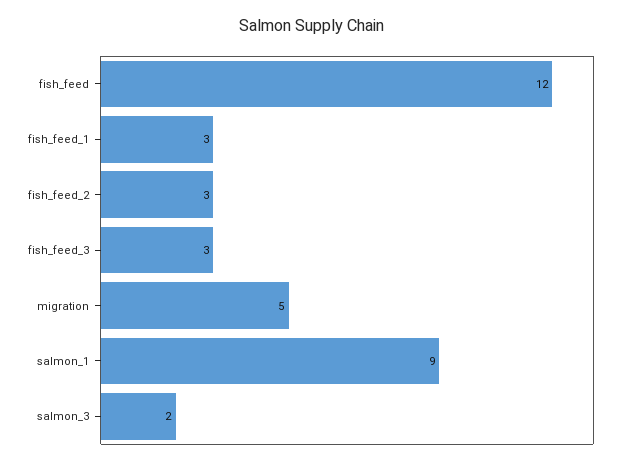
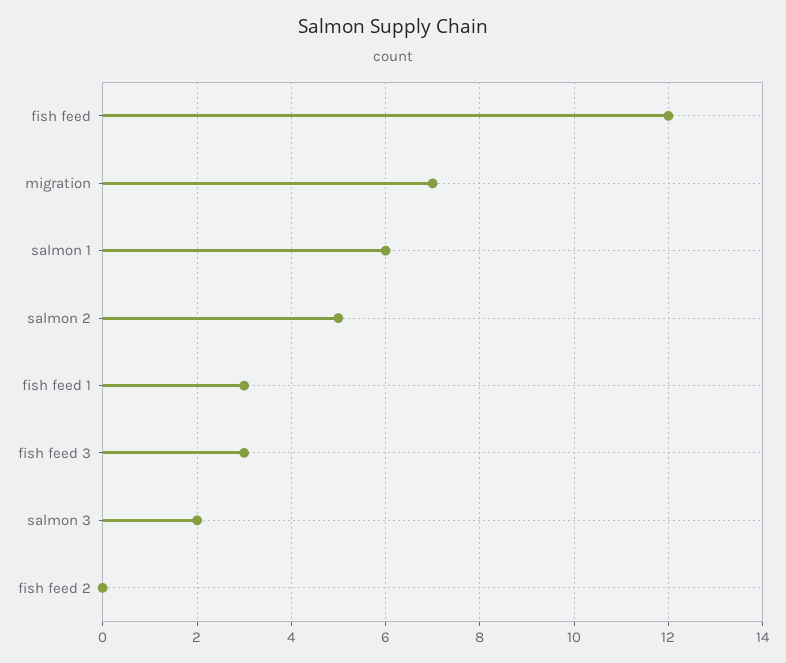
  {
    "fish_feed": 12,
    "fish_feed_1": 3,
-   "fish_feed_2": 3,
+   "fish_feed_2": 0,
    "fish_feed_3": 3,
-   "migration": 5,
+   "migration": 7,
-   "salmon_1": 9,
+   "salmon_1": 6,
-   "salmon_3": 2
+   "salmon_3": 2,
+   "salmon 2": 5
  }

